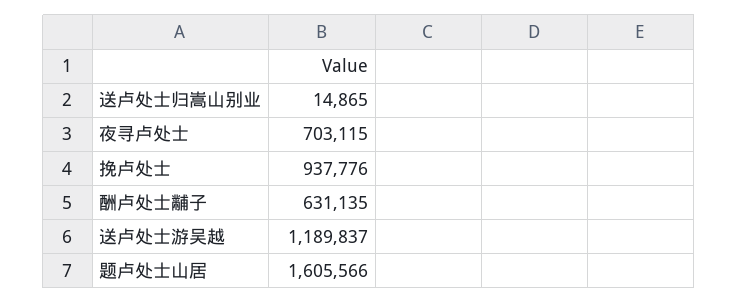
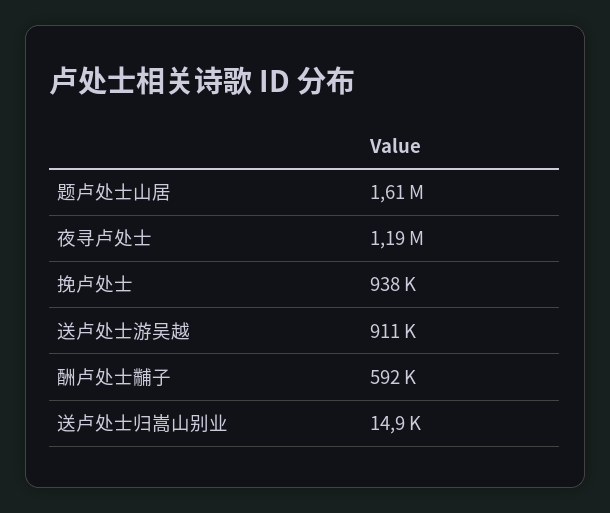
  {
    "送卢处士归嵩山别业": 14865,
-   "夜寻卢处士": 703115,
+   "夜寻卢处士": 1190000,
    "挽卢处士": 937776,
-   "酬卢处士黼子": 631135,
+   "酬卢处士黼子": 592000,
-   "送卢处士游吴越": 1189837,
+   "送卢处士游吴越": 911000,
    "题卢处士山居": 1605566
  }

